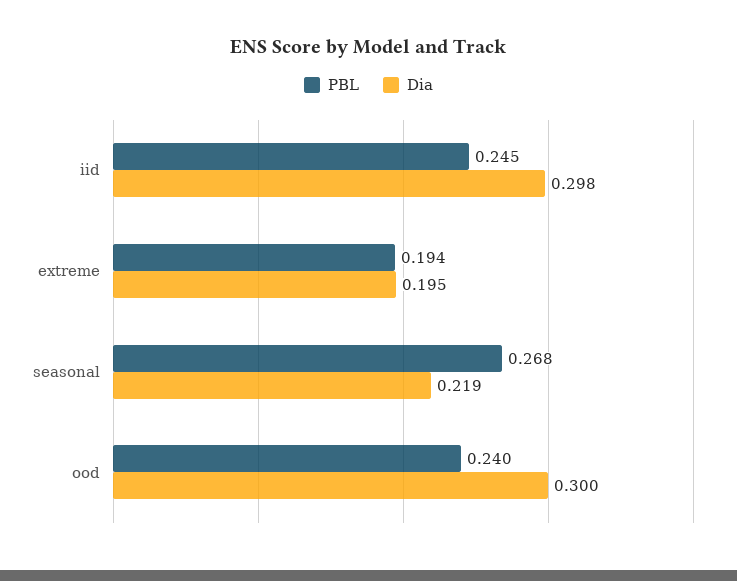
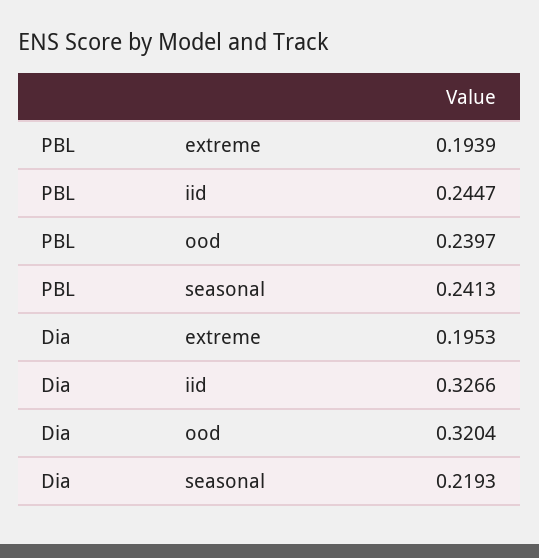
  {
    "PBL": {
      "iid": 0.2447,
      "extreme": 0.1939,
-     "seasonal": 0.268,
+     "seasonal": 0.2413,
      "ood": 0.2397
    },
    "Dia": {
-     "iid": 0.298,
+     "iid": 0.3266,
      "extreme": 0.1953,
      "seasonal": 0.2193,
-     "ood": 0.3
+     "ood": 0.3204
    }
  }

